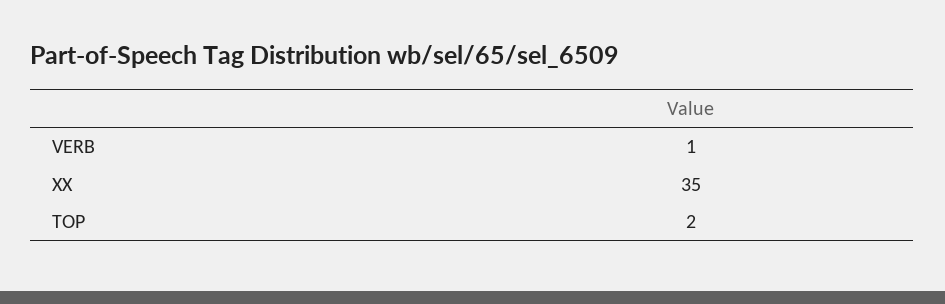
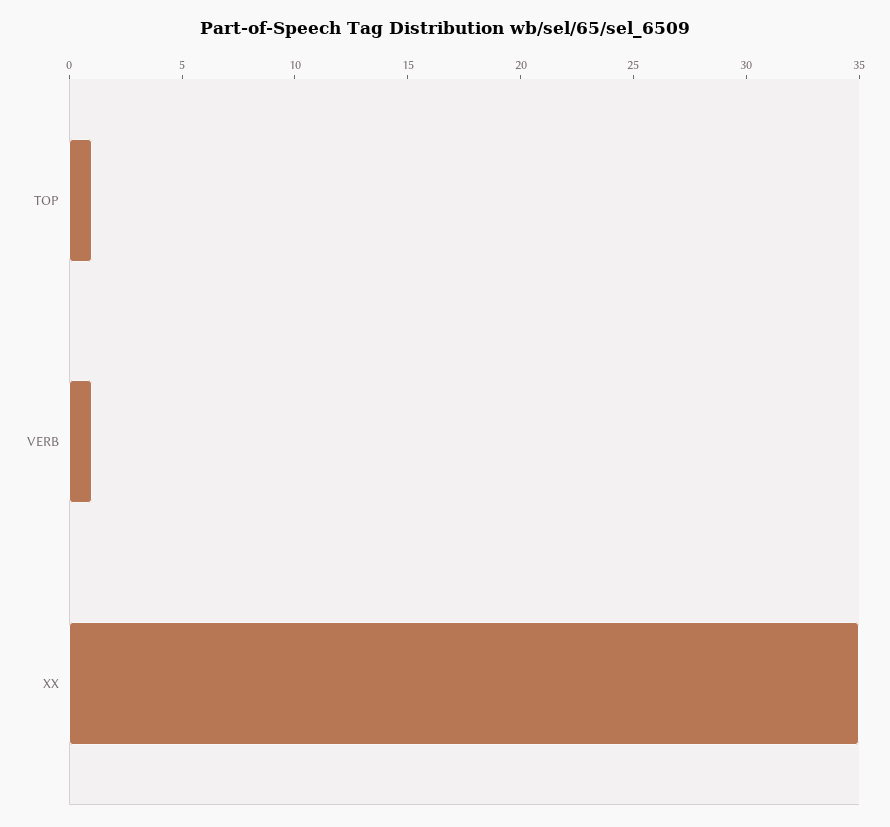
  {
    "VERB": 1,
    "XX": 35,
-   "TOP": 2
+   "TOP": 1
  }

